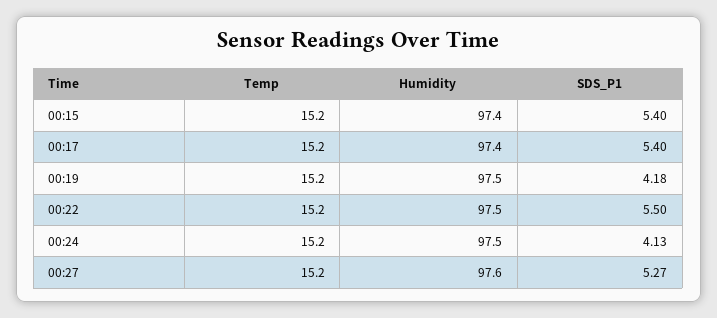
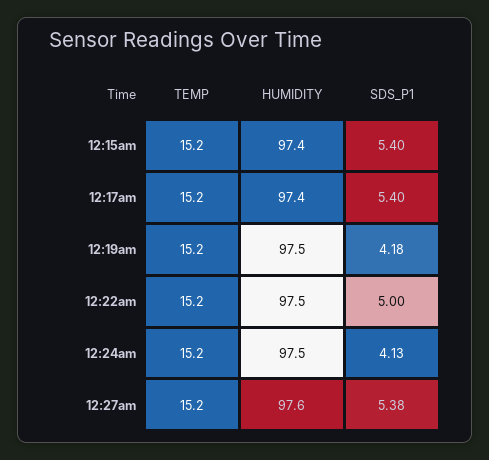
  {
    "Temp": {
      "00:15": 15.2,
      "00:17": 15.2,
      "00:19": 15.2,
      "00:22": 15.2,
      "00:24": 15.2,
      "00:27": 15.2
    },
    "Humidity": {
      "00:15": 97.4,
      "00:17": 97.4,
      "00:19": 97.5,
      "00:22": 97.5,
      "00:24": 97.5,
      "00:27": 97.6
    },
    "SDS_P1": {
      "00:15": 5.4,
      "00:17": 5.4,
      "00:19": 4.18,
-     "00:22": 5.5,
+     "00:22": 5,
      "00:24": 4.13,
-     "00:27": 5.27
+     "00:27": 5.38
    }
  }

